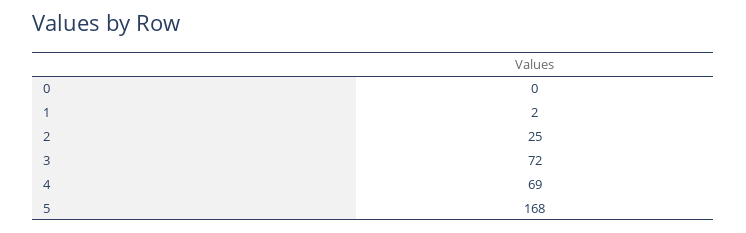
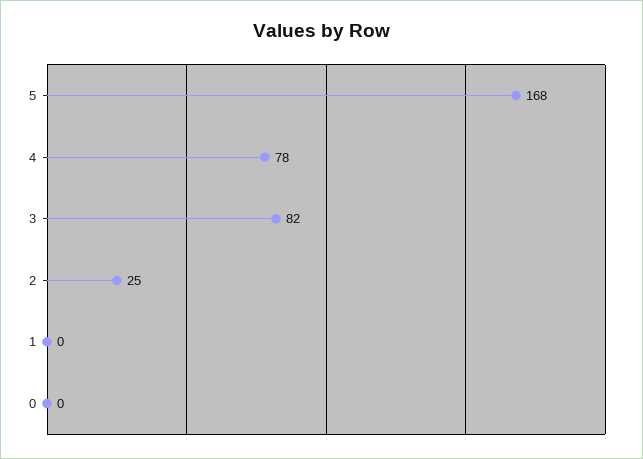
  {
    "0": 0,
-   "1": 2,
+   "1": 0,
    "2": 25,
-   "3": 72,
+   "3": 82,
-   "4": 69,
+   "4": 78,
    "5": 168
  }

